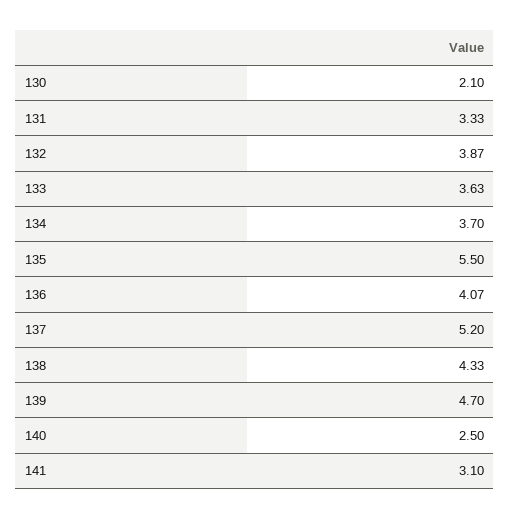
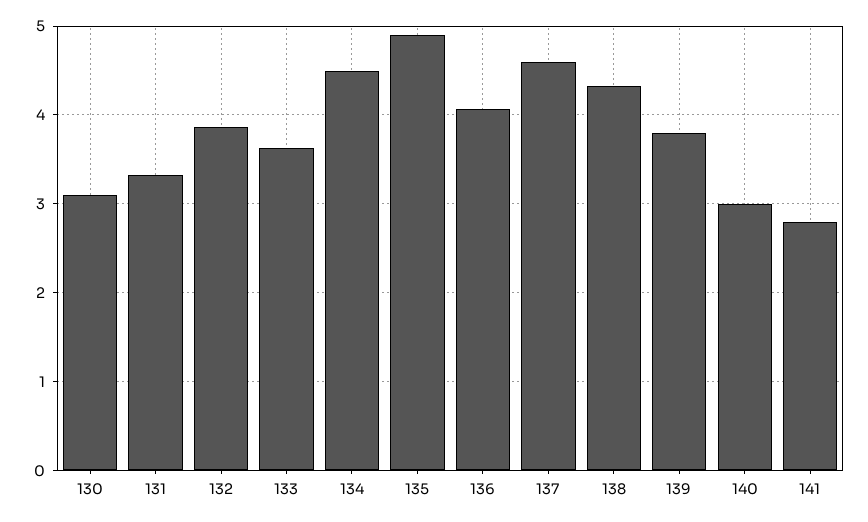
  {
-   "130": 2.1,
+   "130": 3.1,
    "131": 3.33,
    "132": 3.87,
    "133": 3.63,
-   "134": 3.7,
+   "134": 4.5,
-   "135": 5.5,
+   "135": 4.9,
    "136": 4.07,
-   "137": 5.2,
+   "137": 4.6,
    "138": 4.33,
-   "139": 4.7,
+   "139": 3.8,
-   "140": 2.5,
+   "140": 3,
-   "141": 3.1
+   "141": 2.8
  }

